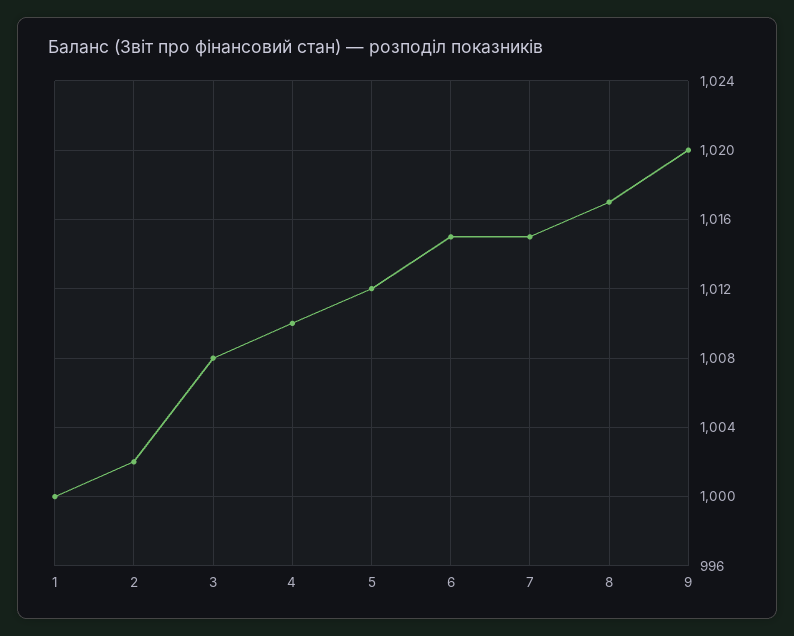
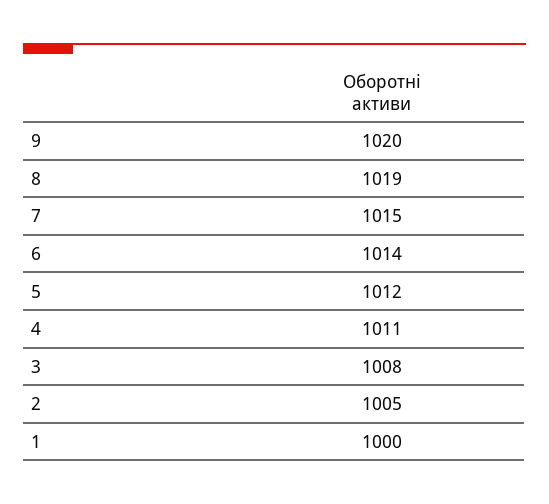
  {
    "1": 1000,
-   "2": 1002,
+   "2": 1005,
    "3": 1008,
-   "4": 1010,
+   "4": 1011,
    "5": 1012,
-   "6": 1015,
+   "6": 1014,
    "7": 1015,
-   "8": 1017,
+   "8": 1019,
    "9": 1020
  }

